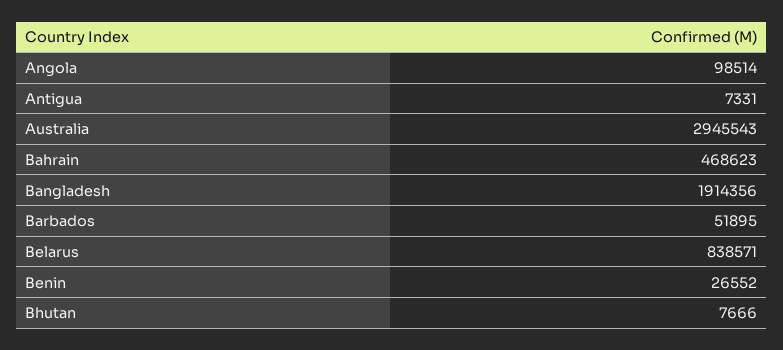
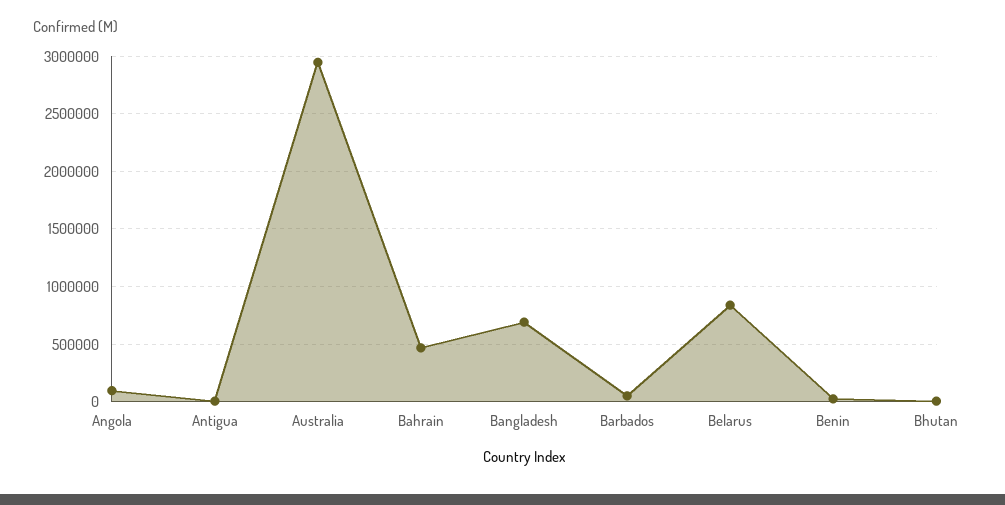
  {
    "Angola": 98514,
    "Antigua": 7331,
    "Australia": 2945543,
    "Bahrain": 468623,
-   "Bangladesh": 1914356,
+   "Bangladesh": 700000,
    "Barbados": 51895,
    "Belarus": 838571,
    "Benin": 26552,
    "Bhutan": 7666
  }

